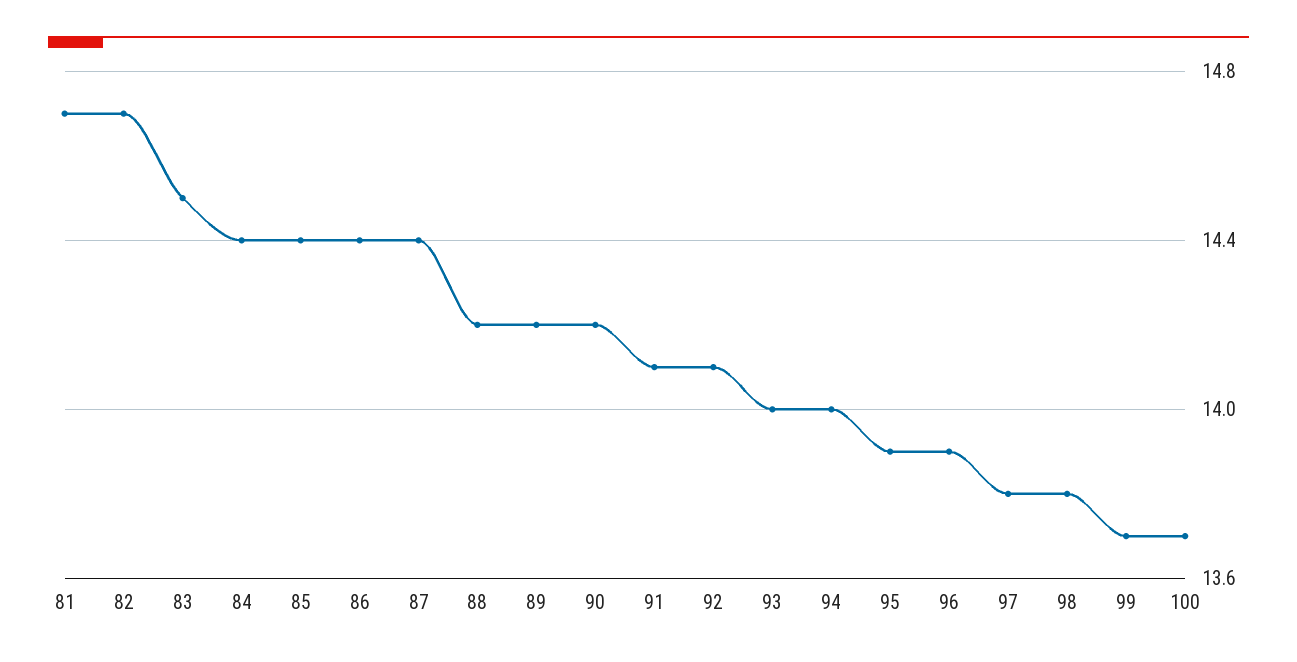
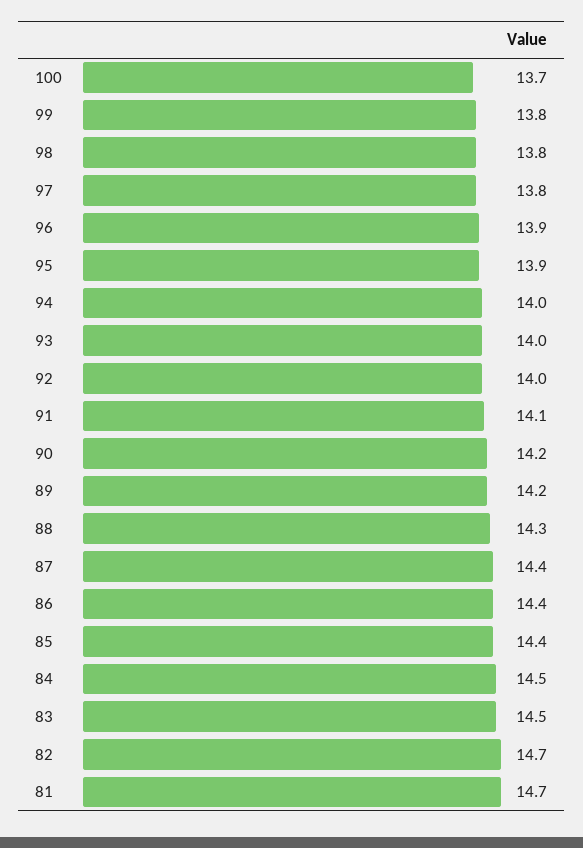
  {
    "81": 14.7,
    "82": 14.7,
    "83": 14.5,
-   "84": 14.4,
+   "84": 14.5,
    "85": 14.4,
    "86": 14.4,
    "87": 14.4,
-   "88": 14.2,
+   "88": 14.3,
    "89": 14.2,
    "90": 14.2,
    "91": 14.1,
-   "92": 14.1,
+   "92": 14,
    "93": 14,
    "94": 14,
    "95": 13.9,
    "96": 13.9,
    "97": 13.8,
    "98": 13.8,
-   "99": 13.7,
+   "99": 13.8,
    "100": 13.7
  }

